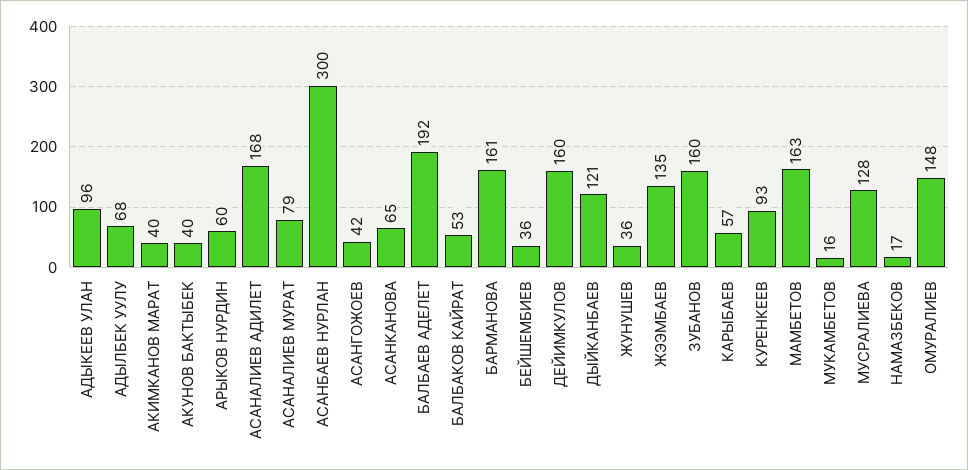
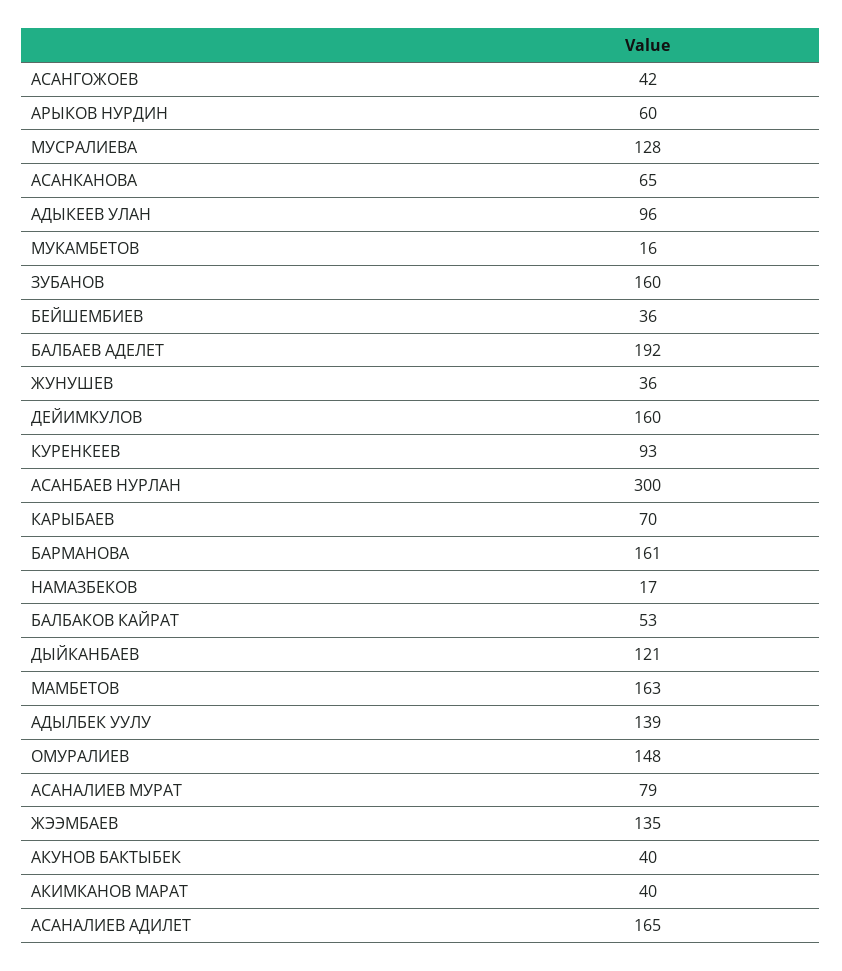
  {
    "АДЫКЕЕВ УЛАН": 96,
-   "АДЫЛБЕК УУЛУ": 68,
+   "АДЫЛБЕК УУЛУ": 139,
    "АКИМКАНОВ МАРАТ": 40,
    "АКУНОВ БАКТЫБЕК": 40,
    "АРЫКОВ НУРДИН": 60,
-   "АСАНАЛИЕВ АДИЛЕТ": 168,
+   "АСАНАЛИЕВ АДИЛЕТ": 165,
    "АСАНАЛИЕВ МУРАТ": 79,
    "АСАНБАЕВ НУРЛАН": 300,
    "АСАНГОЖОЕВ": 42,
    "АСАНКАНОВА": 65,
    "БАЛБАЕВ АДЕЛЕТ": 192,
    "БАЛБАКОВ КАЙРАТ": 53,
    "БАРМАНОВА": 161,
    "БЕЙШЕМБИЕВ": 36,
    "ДЕЙИМКУЛОВ": 160,
    "ДЫЙКАНБАЕВ": 121,
    "ЖУНУШЕВ": 36,
    "ЖЭЭМБАЕВ": 135,
    "ЗУБАНОВ": 160,
-   "КАРЫБАЕВ": 57,
+   "КАРЫБАЕВ": 70,
    "КУРЕНКЕЕВ": 93,
    "МАМБЕТОВ": 163,
    "МУКАМБЕТОВ": 16,
    "МУСРАЛИЕВА": 128,
    "НАМАЗБЕКОВ": 17,
    "ОМУРАЛИЕВ": 148
  }

